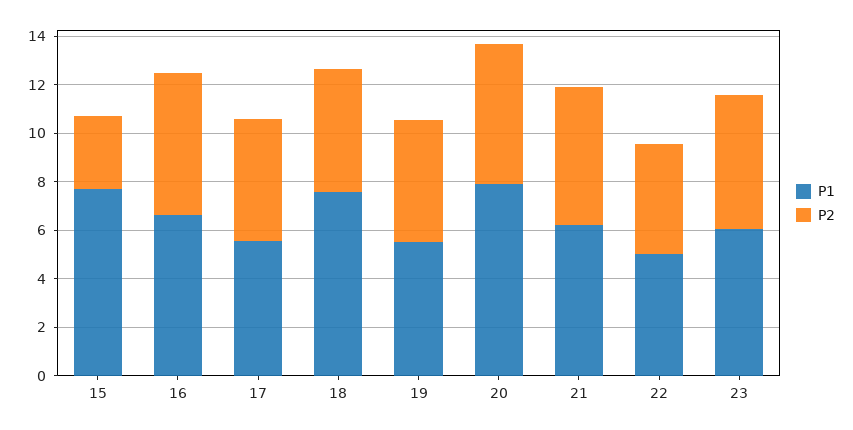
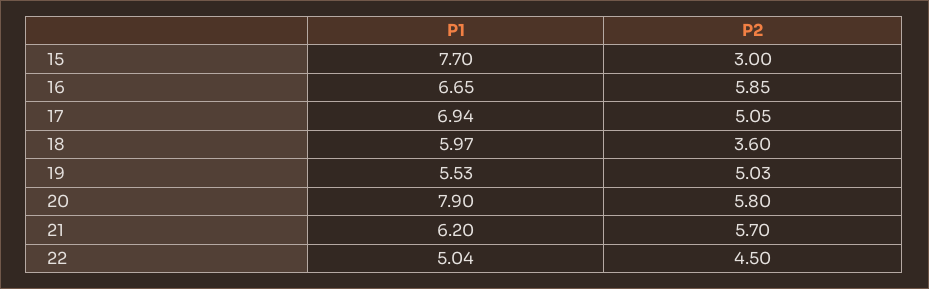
  {
    "P1": {
      "15": 7.7,
      "16": 6.65,
-     "17": 5.5,
+     "17": 6.94,
-     "18": 7.5,
+     "18": 5.97,
      "19": 5.53,
      "20": 7.9,
      "21": 6.2,
-     "22": 5.04,
+     "22": 5.04
-     "23": 6
    },
    "P2": {
      "15": 3,
      "16": 5.85,
      "17": 5.05,
-     "18": 5,
+     "18": 3.6,
      "19": 5.03,
      "20": 5.8,
      "21": 5.7,
-     "22": 4.5,
+     "22": 4.5
-     "23": 5.5
    }
  }

